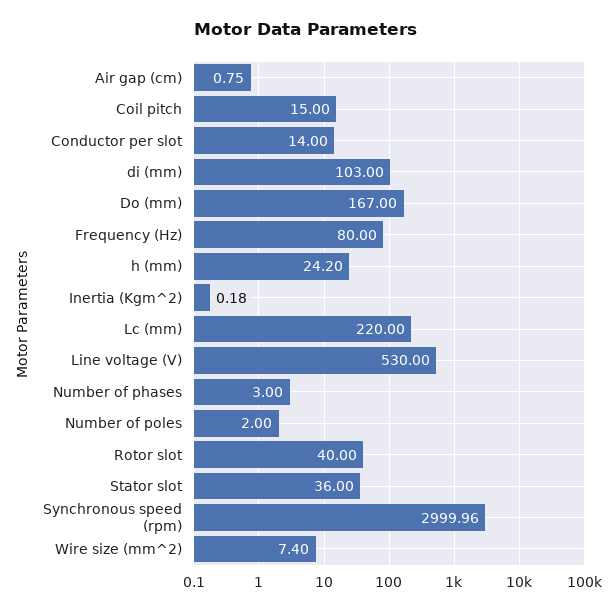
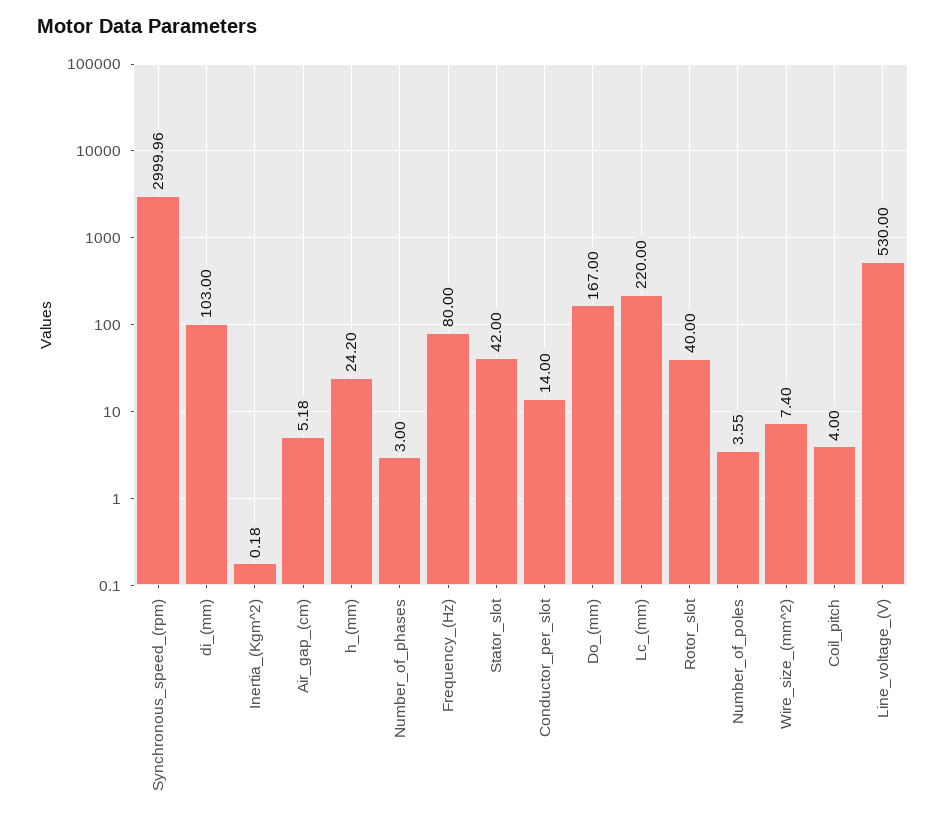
  {
-   "Air gap (cm)": 0.75,
+   "Air gap (cm)": 5.18,
-   "Coil pitch": 15,
+   "Coil pitch": 4,
    "Conductor per slot": 14,
    "di (mm)": 103,
    "Do (mm)": 167,
    "Frequency (Hz)": 80,
    "h (mm)": 24.2,
    "Inertia (Kgm^2)": 0.18,
    "Lc (mm)": 220,
    "Line voltage (V)": 530,
    "Number of phases": 3,
-   "Number of poles": 2,
+   "Number of poles": 3.55,
    "Rotor slot": 40,
-   "Stator slot": 36,
+   "Stator slot": 42,
    "Synchronous speed (rpm)": 2999.96,
    "Wire size (mm^2)": 7.4
  }

